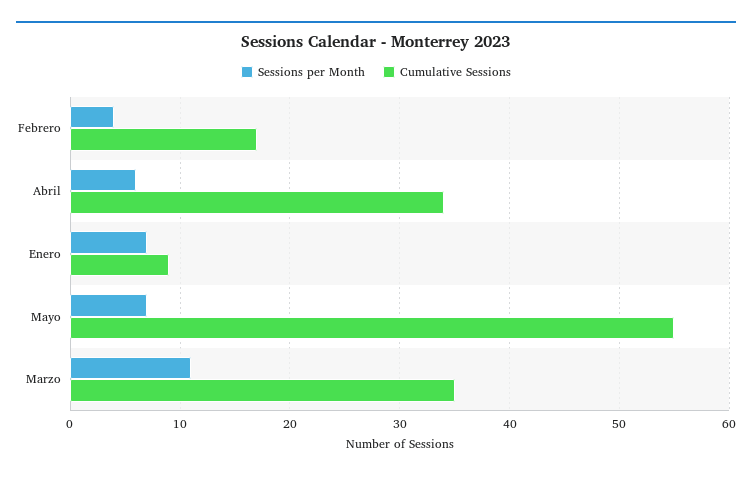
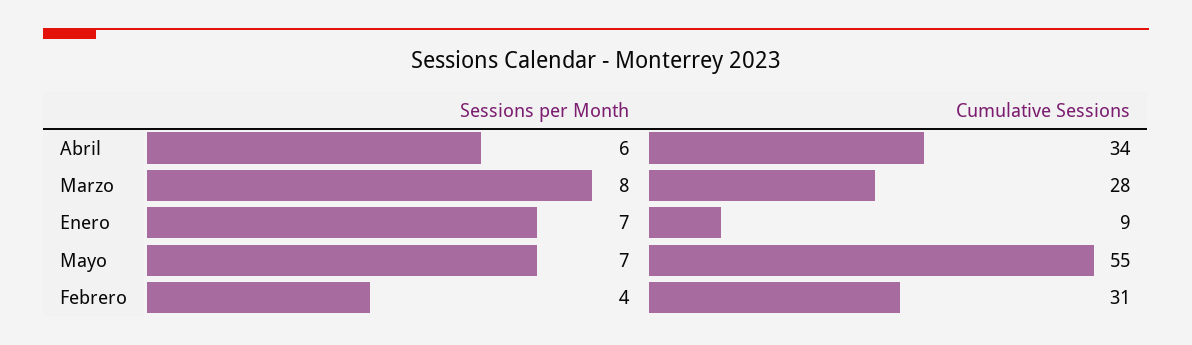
  {
    "Sessions per Month": {
      "Febrero": 4,
      "Abril": 6,
      "Enero": 7,
      "Mayo": 7,
-     "Marzo": 11
+     "Marzo": 8
    },
    "Cumulative Sessions": {
-     "Febrero": 17,
+     "Febrero": 31,
      "Abril": 34,
      "Enero": 9,
      "Mayo": 55,
-     "Marzo": 35
+     "Marzo": 28
    }
  }

